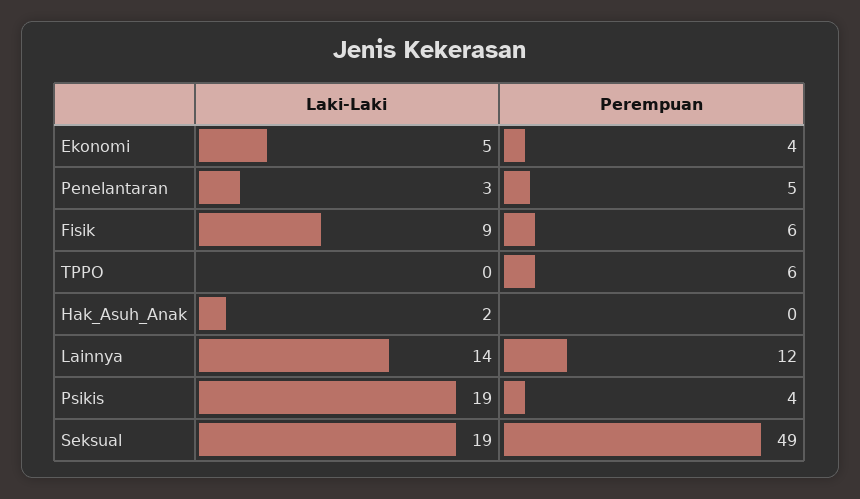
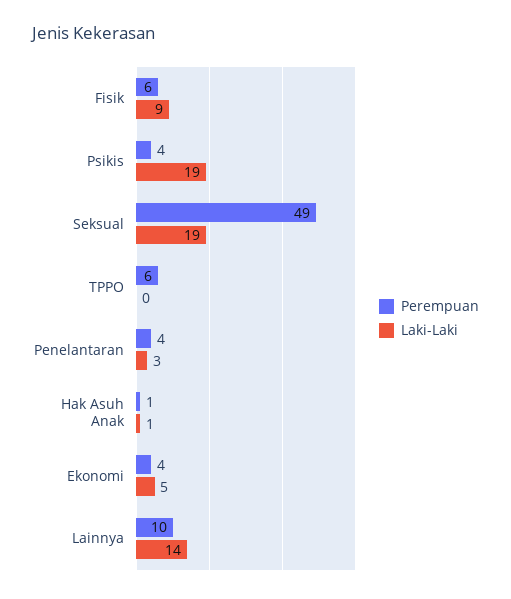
  {
    "Laki-Laki": {
      "Ekonomi": 5,
      "Penelantaran": 3,
      "Fisik": 9,
      "TPPO": 0,
-     "Hak_Asuh_Anak": 2,
+     "Hak_Asuh_Anak": 1,
      "Lainnya": 14,
      "Psikis": 19,
      "Seksual": 19
    },
    "Perempuan": {
      "Ekonomi": 4,
-     "Penelantaran": 5,
+     "Penelantaran": 4,
      "Fisik": 6,
      "TPPO": 6,
-     "Hak_Asuh_Anak": 0,
+     "Hak_Asuh_Anak": 1,
-     "Lainnya": 12,
+     "Lainnya": 10,
      "Psikis": 4,
      "Seksual": 49
    }
  }

